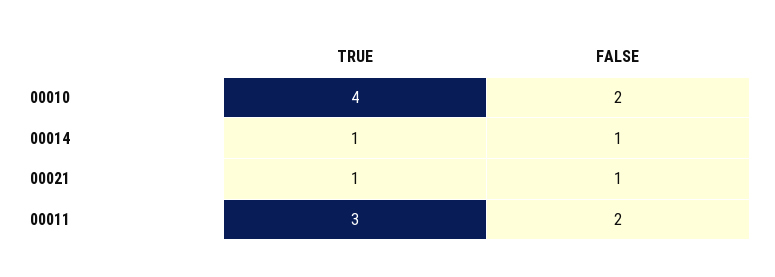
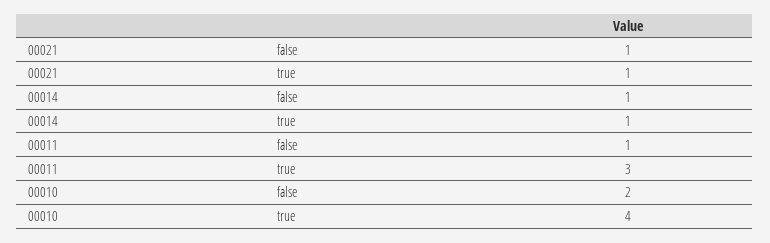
  {
    "TRUE": {
      "00010": 4,
      "00014": 1,
      "00021": 1,
      "00011": 3
    },
    "FALSE": {
      "00010": 2,
      "00014": 1,
      "00021": 1,
-     "00011": 2
+     "00011": 1
    }
  }

